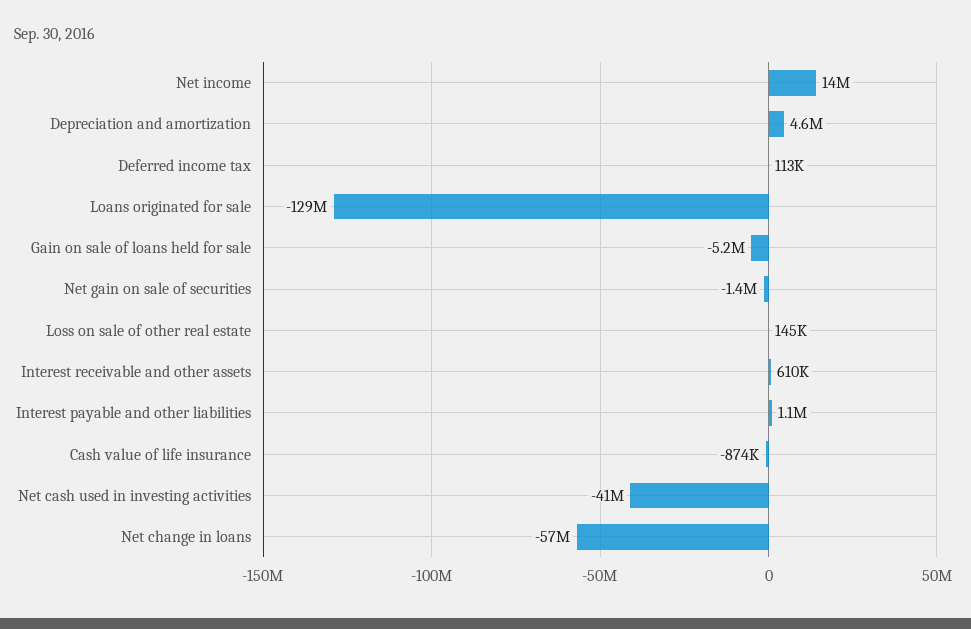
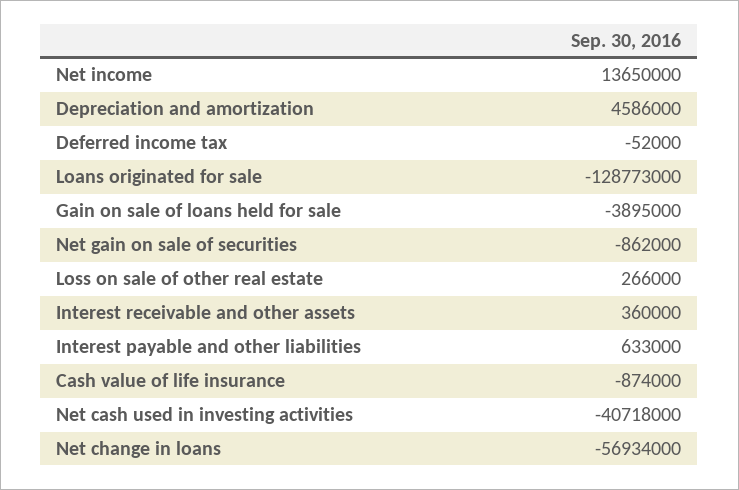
  {
    "Net income": 13650000,
    "Depreciation and amortization": 4586000,
-   "Deferred income tax": 113000,
+   "Deferred income tax": -52000,
    "Loans originated for sale": -128773000,
-   "Gain on sale of loans held for sale": -5200000,
+   "Gain on sale of loans held for sale": -3895000,
-   "Net gain on sale of securities": -1400000,
+   "Net gain on sale of securities": -862000,
-   "Loss on sale of other real estate": 145000,
+   "Loss on sale of other real estate": 266000,
-   "Interest receivable and other assets": 610000,
+   "Interest receivable and other assets": 360000,
-   "Interest payable and other liabilities": 1100000,
+   "Interest payable and other liabilities": 633000,
    "Cash value of life insurance": -874000,
    "Net cash used in investing activities": -40718000,
    "Net change in loans": -56934000
  }

